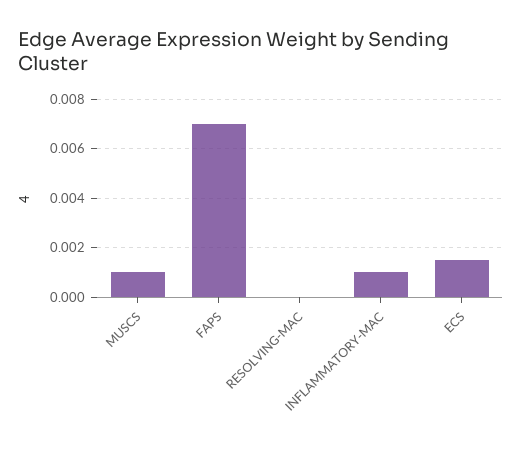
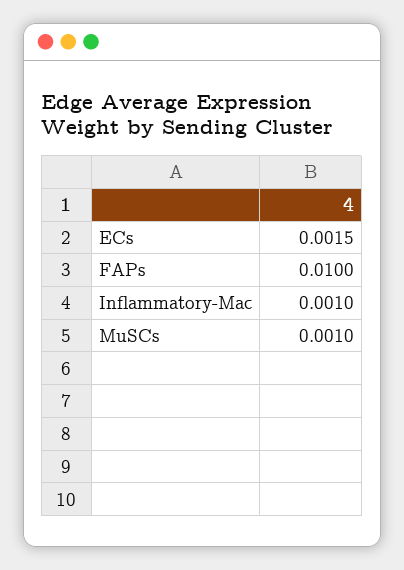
  {
    "MUSCS": 0.001,
-   "FAPS": 0.007,
+   "FAPS": 0.01,
-   "RESOLVING-MAC": 0,
    "INFLAMMATORY-MAC": 0.001,
    "ECS": 0.0015
  }

